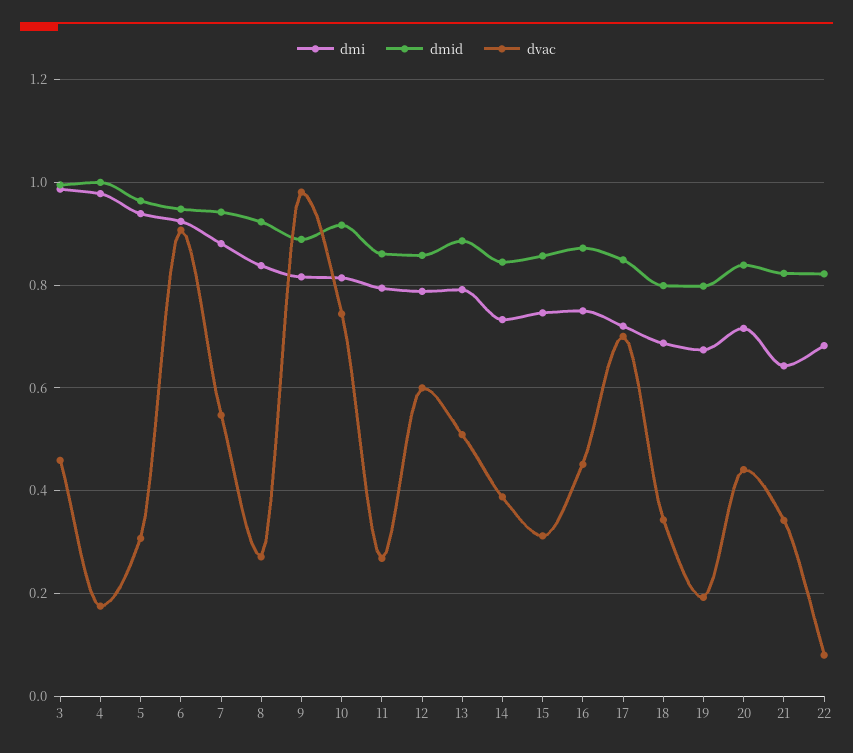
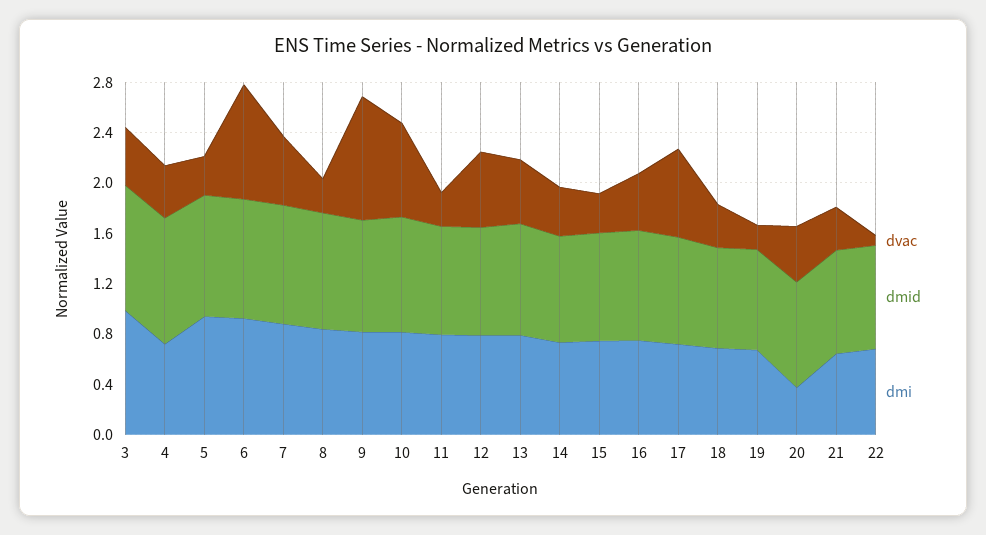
  {
    "dmi": {
      "3": 0.98,
-     "4": 0.98,
+     "4": 0.7,
      "5": 0.94,
      "6": 0.92,
      "7": 0.88,
      "8": 0.84,
      "9": 0.82,
      "10": 0.82,
      "11": 0.8,
      "12": 0.78,
      "13": 0.8,
      "14": 0.74,
      "15": 0.74,
      "16": 0.76,
      "17": 0.72,
      "18": 0.68,
      "19": 0.68,
-     "20": 0.72,
+     "20": 0.4,
      "21": 0.64,
      "22": 0.68
    },
    "dmid": {
      "3": 1,
      "4": 1,
      "5": 0.96,
      "6": 0.94,
      "7": 0.94,
      "8": 0.92,
      "9": 0.88,
      "10": 0.92,
      "11": 0.86,
      "12": 0.86,
      "13": 0.88,
      "14": 0.84,
      "15": 0.86,
      "16": 0.88,
      "17": 0.84,
      "18": 0.8,
      "19": 0.8,
      "20": 0.84,
      "21": 0.82,
      "22": 0.82
    },
    "dvac": {
      "3": 0.46,
-     "4": 0.18,
+     "4": 0.4,
      "5": 0.3,
      "6": 0.9,
      "7": 0.54,
      "8": 0.28,
      "9": 0.98,
      "10": 0.74,
      "11": 0.26,
      "12": 0.6,
      "13": 0.5,
      "14": 0.38,
      "15": 0.32,
      "16": 0.46,
      "17": 0.7,
      "18": 0.34,
      "19": 0.2,
      "20": 0.44,
      "21": 0.34,
      "22": 0.08
    }
  }

